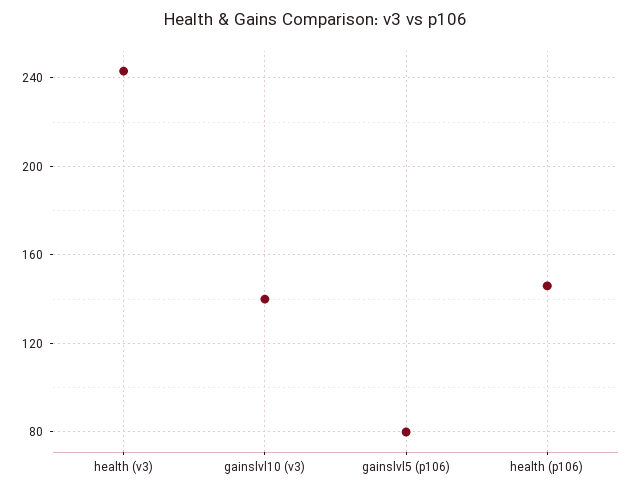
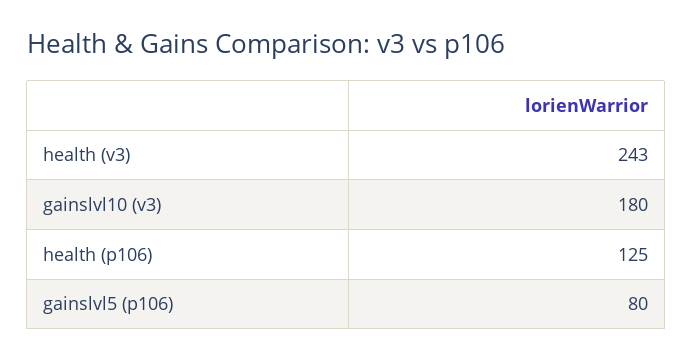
  {
    "health (v3)": 243,
-   "gainslvl10 (v3)": 140,
+   "gainslvl10 (v3)": 180,
    "gainslvl5 (p106)": 80,
-   "health (p106)": 145
+   "health (p106)": 125
  }

